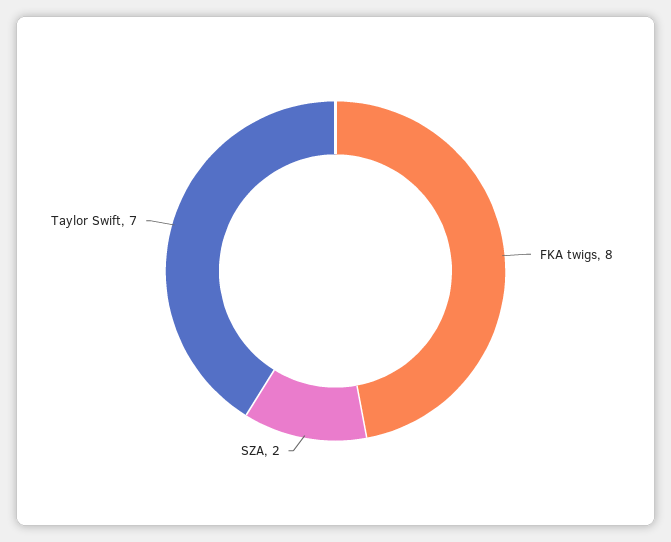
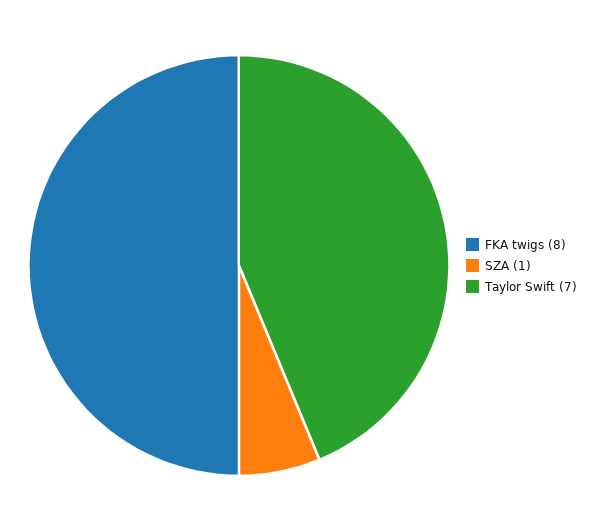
  {
    "FKA twigs": 8,
-   "SZA": 2,
+   "SZA": 1,
    "Taylor Swift": 7
  }

